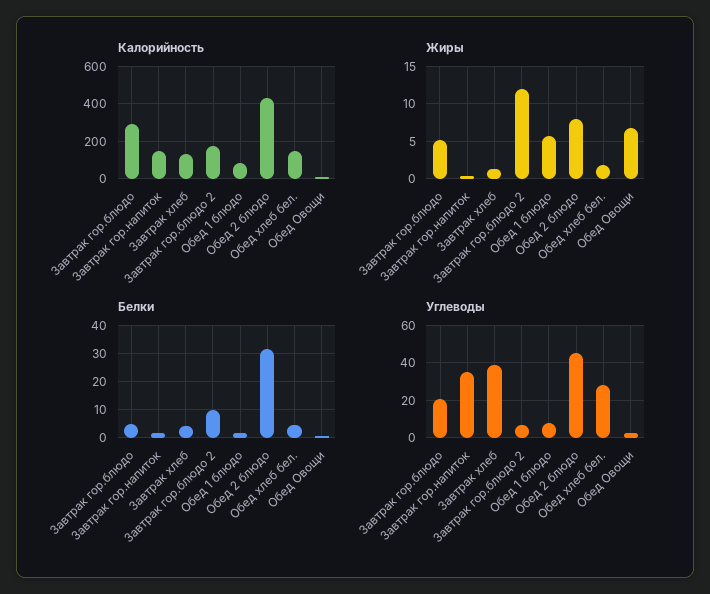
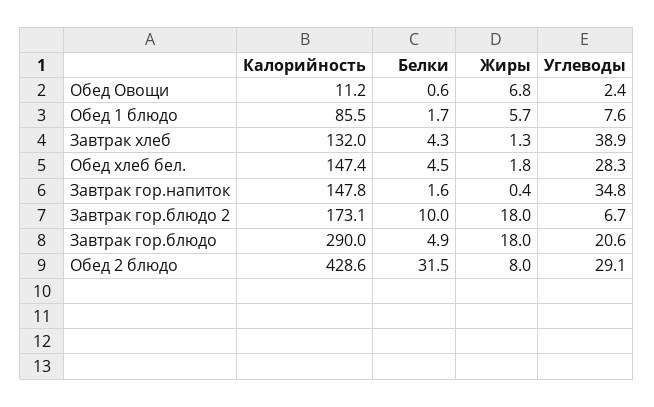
  {
    "Калорийность": {
      "Завтрак гор.блюдо": 290,
      "Завтрак гор.напиток": 147.8,
      "Завтрак хлеб": 132,
      "Завтрак гор.блюдо 2": 173.1,
      "Обед 1 блюдо": 85.5,
      "Обед 2 блюдо": 428.6,
      "Обед хлеб бел.": 147.4,
      "Обед Овощи": 11.2
    },
    "Жиры": {
-     "Завтрак гор.блюдо": 5,
+     "Завтрак гор.блюдо": 18,
      "Завтрак гор.напиток": 0.4,
      "Завтрак хлеб": 1.3,
-     "Завтрак гор.блюдо 2": 12,
+     "Завтрак гор.блюдо 2": 18,
      "Обед 1 блюдо": 5.7,
      "Обед 2 блюдо": 8,
      "Обед хлеб бел.": 1.8,
      "Обед Овощи": 6.8
    },
    "Белки": {
      "Завтрак гор.блюдо": 4.9,
      "Завтрак гор.напиток": 1.6,
      "Завтрак хлеб": 4.3,
      "Завтрак гор.блюдо 2": 10,
      "Обед 1 блюдо": 1.7,
      "Обед 2 блюдо": 31.5,
      "Обед хлеб бел.": 4.5,
      "Обед Овощи": 0.6
    },
    "Углеводы": {
      "Завтрак гор.блюдо": 20.6,
      "Завтрак гор.напиток": 34.8,
      "Завтрак хлеб": 38.9,
      "Завтрак гор.блюдо 2": 6.7,
      "Обед 1 блюдо": 7.6,
-     "Обед 2 блюдо": 45,
+     "Обед 2 блюдо": 29.1,
      "Обед хлеб бел.": 28.3,
      "Обед Овощи": 2.4
    }
  }

